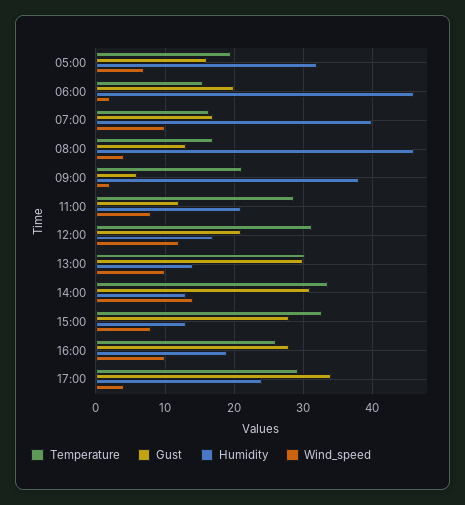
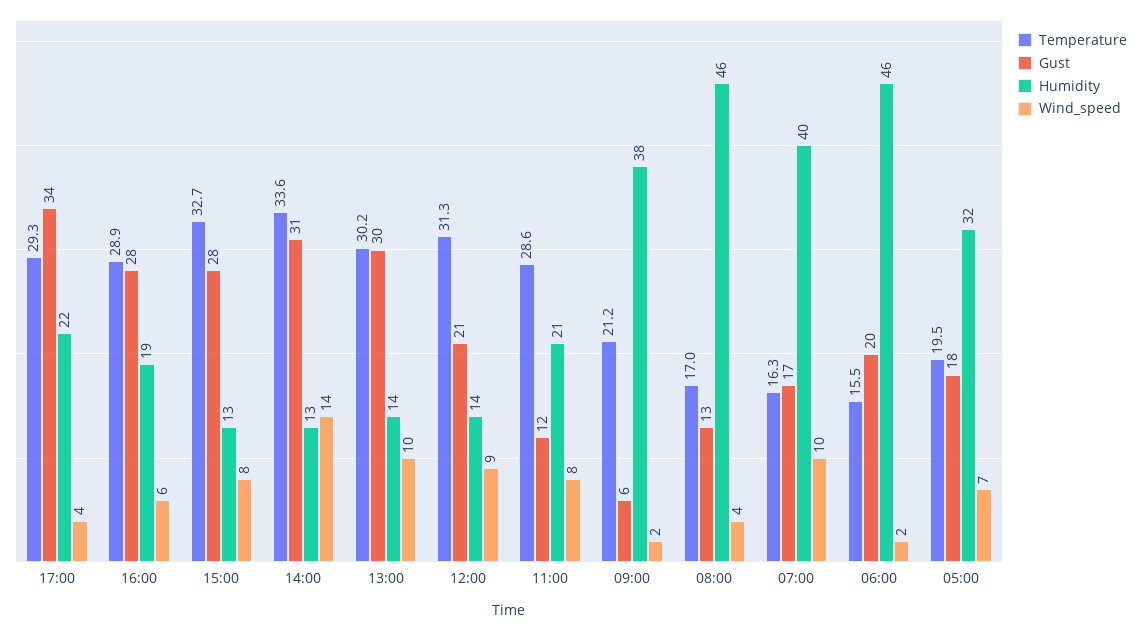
  {
    "Temperature": {
      "05:00": 19.5,
      "06:00": 15.5,
      "07:00": 16.3,
      "08:00": 17,
      "09:00": 21.2,
      "11:00": 28.6,
      "12:00": 31.3,
      "13:00": 30.2,
      "14:00": 33.6,
      "15:00": 32.7,
-     "16:00": 26,
+     "16:00": 28.9,
      "17:00": 29.3
    },
    "Gust": {
-     "05:00": 16,
+     "05:00": 18,
      "06:00": 20,
      "07:00": 17,
      "08:00": 13,
      "09:00": 6,
      "11:00": 12,
      "12:00": 21,
      "13:00": 30,
      "14:00": 31,
      "15:00": 28,
      "16:00": 28,
      "17:00": 34
    },
    "Humidity": {
      "05:00": 32,
      "06:00": 46,
      "07:00": 40,
      "08:00": 46,
      "09:00": 38,
      "11:00": 21,
-     "12:00": 17,
+     "12:00": 14,
      "13:00": 14,
      "14:00": 13,
      "15:00": 13,
      "16:00": 19,
-     "17:00": 24
+     "17:00": 22
    },
    "Wind_speed": {
      "05:00": 7,
      "06:00": 2,
      "07:00": 10,
      "08:00": 4,
      "09:00": 2,
      "11:00": 8,
-     "12:00": 12,
+     "12:00": 9,
      "13:00": 10,
      "14:00": 14,
      "15:00": 8,
-     "16:00": 10,
+     "16:00": 6,
      "17:00": 4
    }
  }

